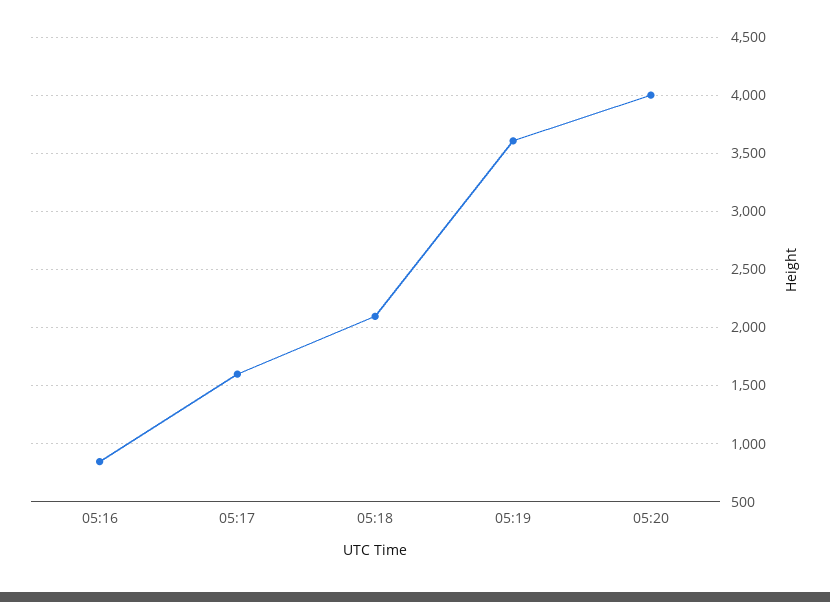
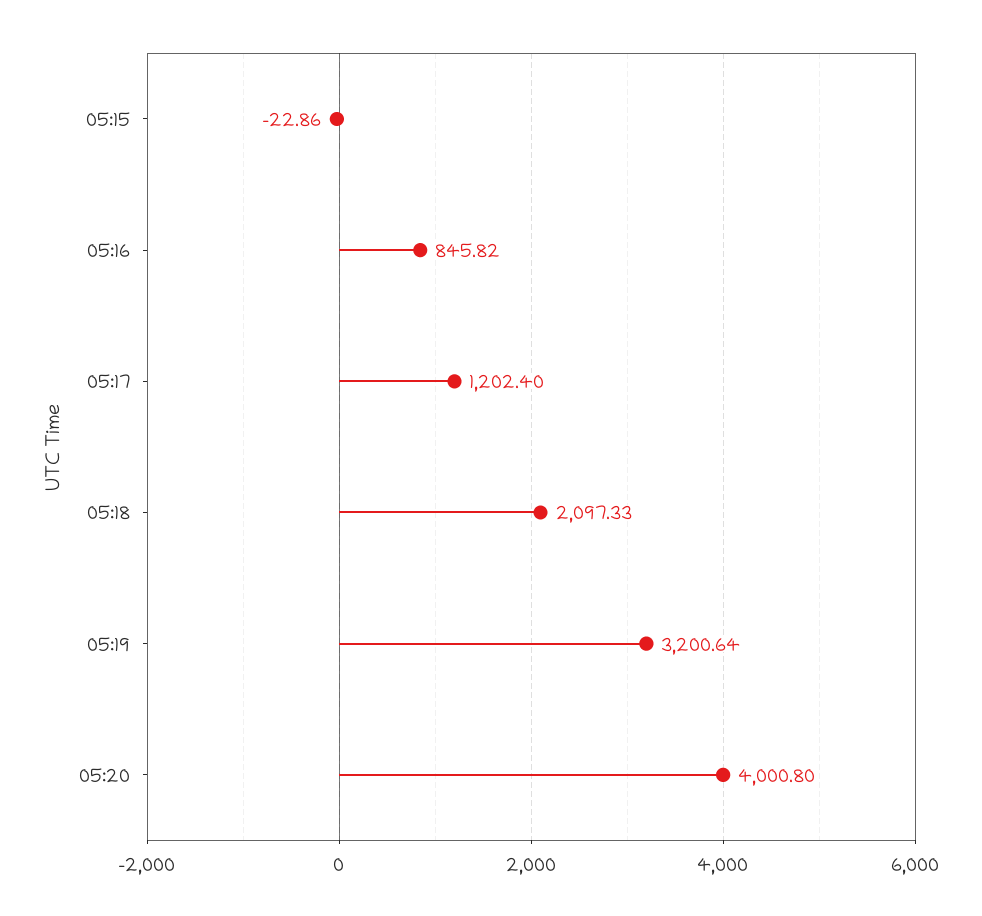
  {
    "05:16": 845.82,
-   "05:17": 1600,
+   "05:17": 1202.4,
    "05:18": 2097.33,
-   "05:19": 3600,
+   "05:19": 3200.64,
-   "05:20": 4000.8
+   "05:20": 4000.8,
+   "05:15": -22.86
  }

